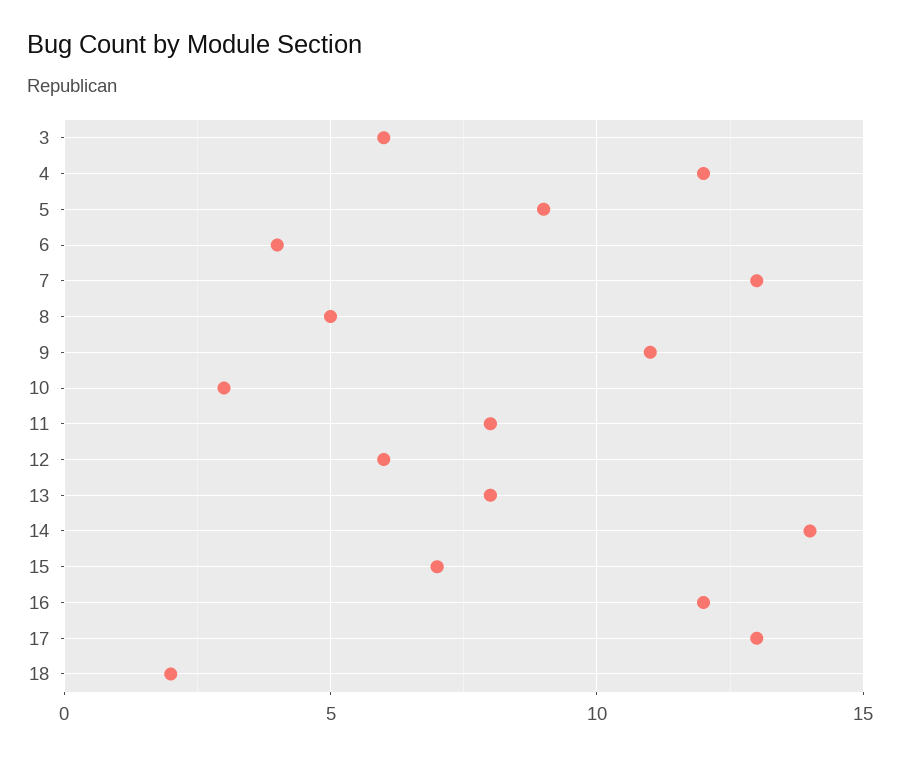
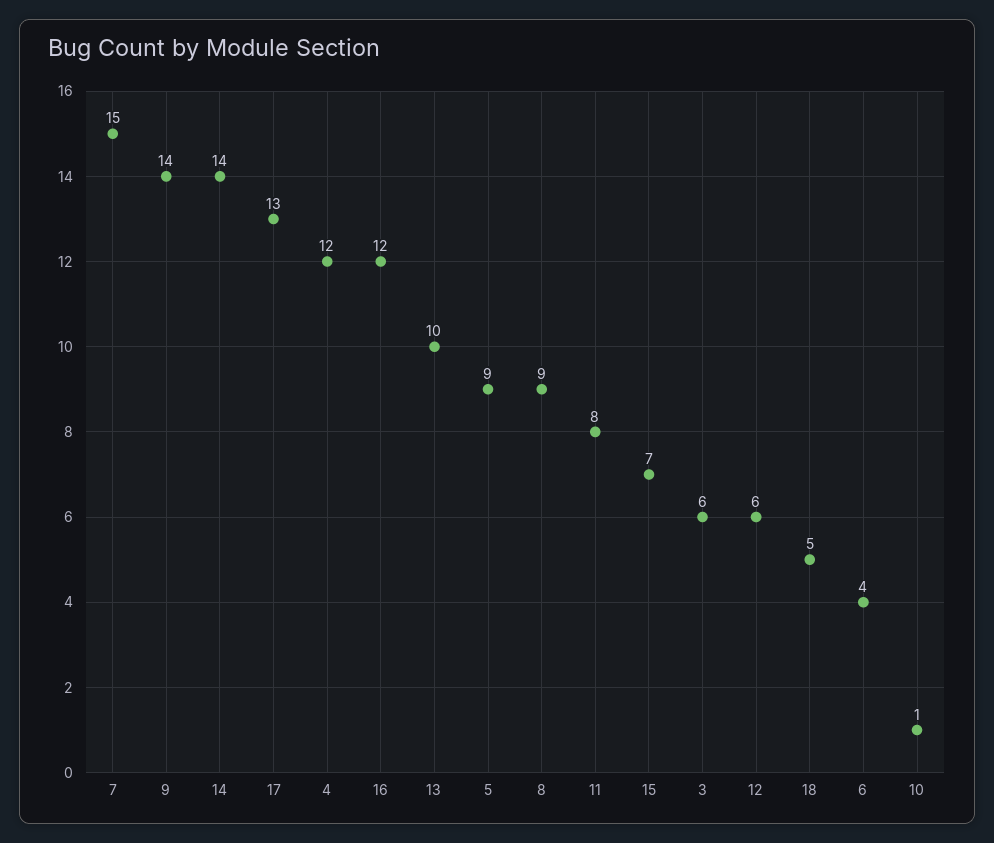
  {
    "3": 6,
    "4": 12,
    "5": 9,
    "6": 4,
-   "7": 13,
+   "7": 15,
-   "8": 5,
+   "8": 9,
-   "9": 11,
+   "9": 14,
-   "10": 3,
+   "10": 1,
    "11": 8,
    "12": 6,
-   "13": 8,
+   "13": 10,
    "14": 14,
    "15": 7,
    "16": 12,
    "17": 13,
-   "18": 2
+   "18": 5
  }

